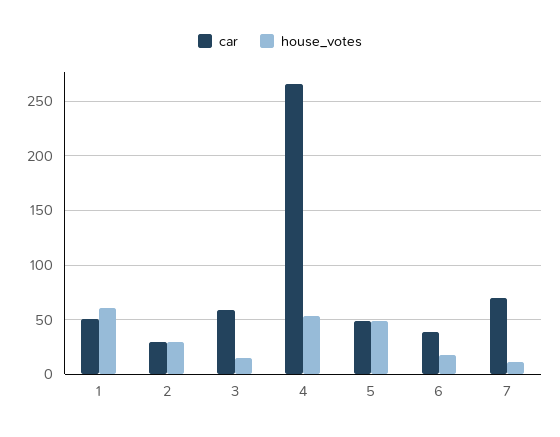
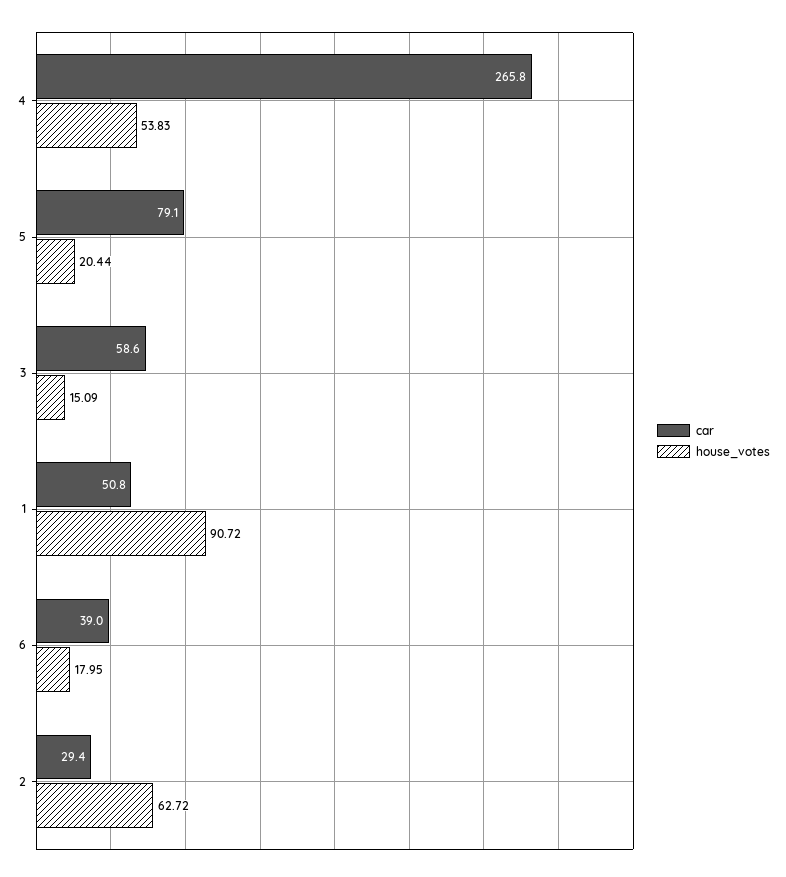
  {
    "car": {
      "1": 50.8,
      "2": 29.4,
      "3": 58.6,
      "4": 265.8,
-     "5": 50,
+     "5": 79.1,
-     "6": 39,
+     "6": 39
-     "7": 70
    },
    "house_votes": {
-     "1": 60,
+     "1": 90.72,
-     "2": 30,
+     "2": 62.72,
      "3": 15.09,
      "4": 53.83,
-     "5": 50,
+     "5": 20.44,
-     "6": 17.95,
+     "6": 17.95
-     "7": 10
    }
  }

